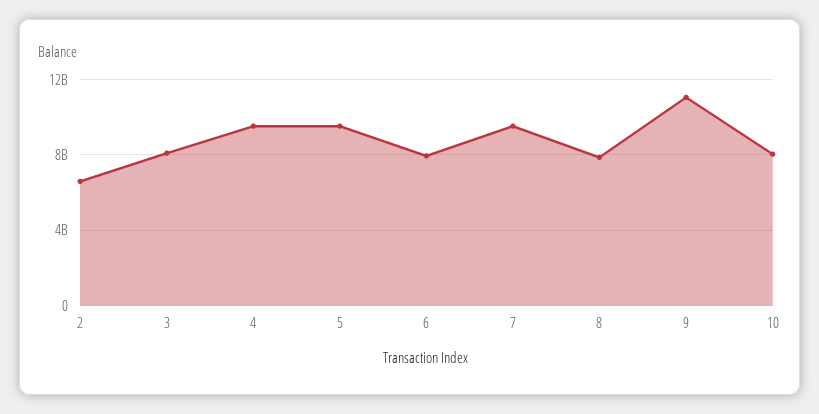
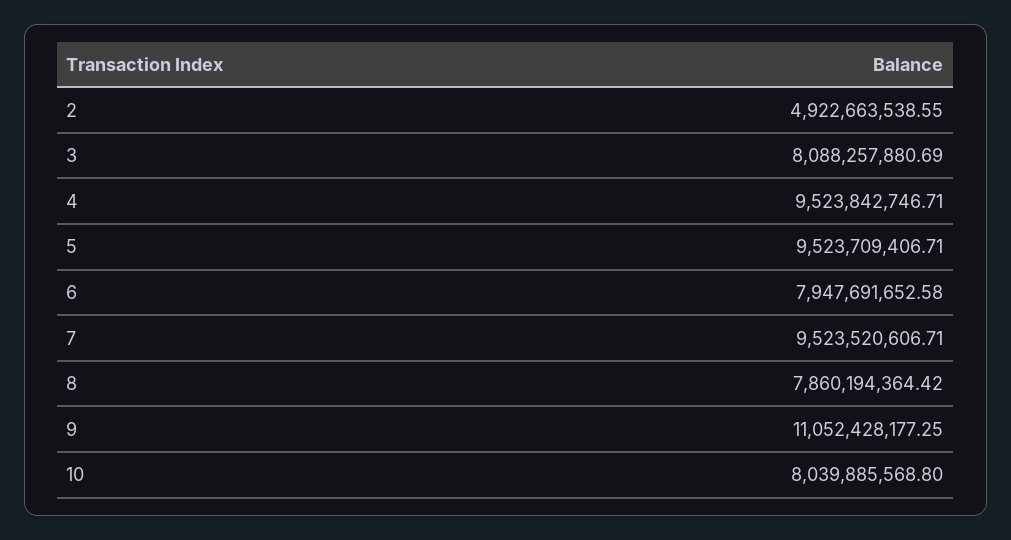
  {
-   "2": 6500000000,
+   "2": 4922663538.55,
    "3": 8088257880.69,
    "4": 9523842746.71,
    "5": 9523709406.71,
    "6": 7947691652.58,
    "7": 9523520606.71,
    "8": 7860194364.42,
    "9": 11052428177.25,
    "10": 8039885568.8
  }

